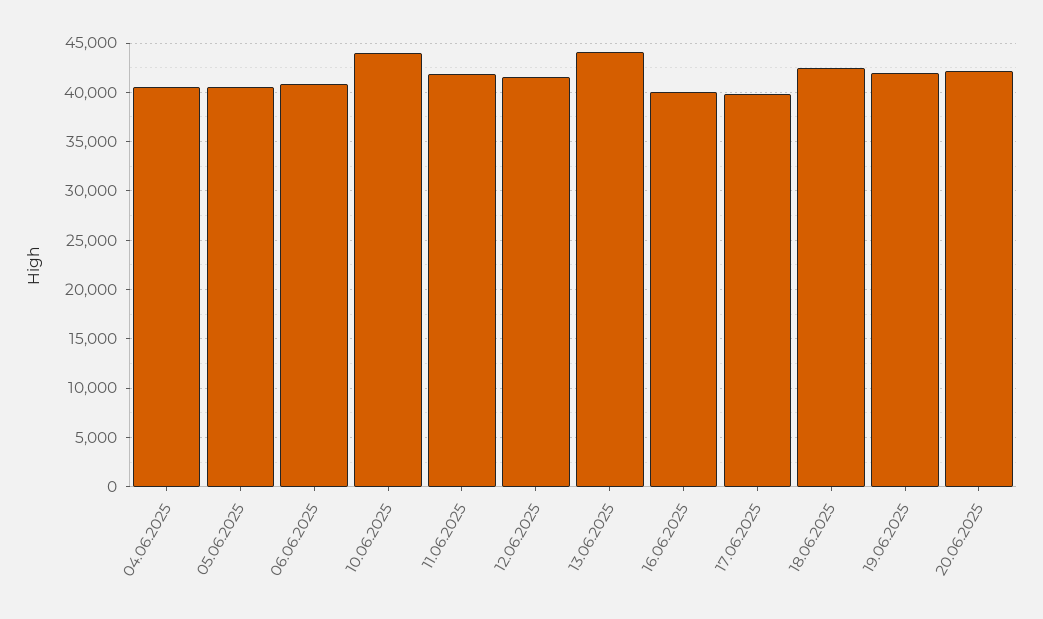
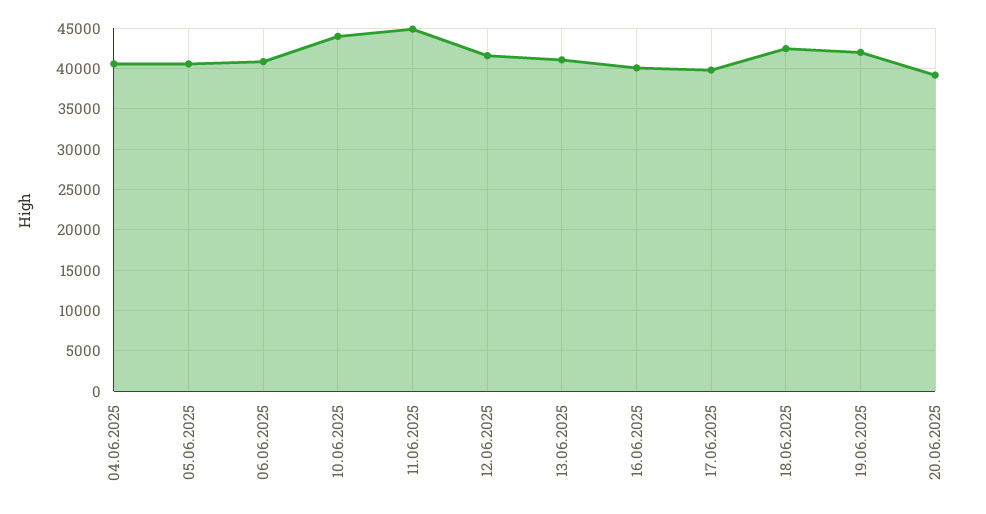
  {
    "04.06.2025": 41000,
    "05.06.2025": 41000,
    "06.06.2025": 41000,
    "10.06.2025": 44000,
-   "11.06.2025": 42000,
+   "11.06.2025": 45000,
    "12.06.2025": 42000,
-   "13.06.2025": 44000,
+   "13.06.2025": 41000,
    "16.06.2025": 40000,
    "17.06.2025": 40000,
    "18.06.2025": 42000,
    "19.06.2025": 42000,
-   "20.06.2025": 42000
+   "20.06.2025": 39000
  }

